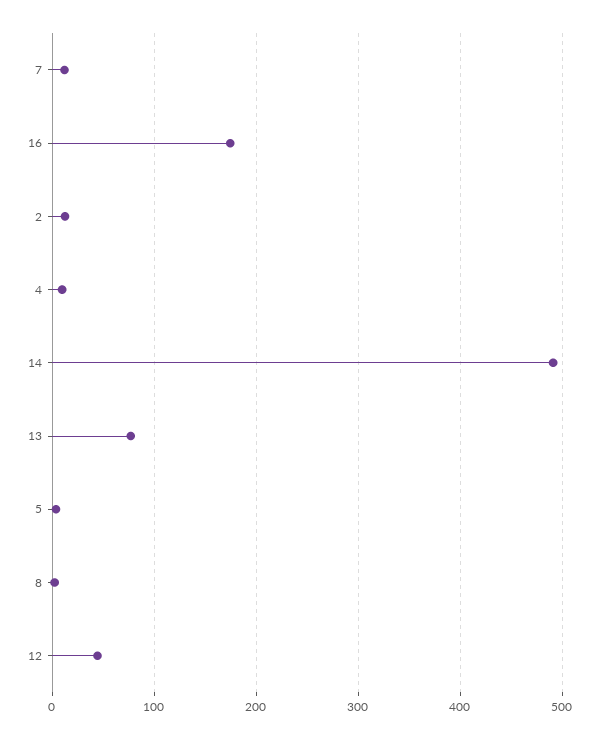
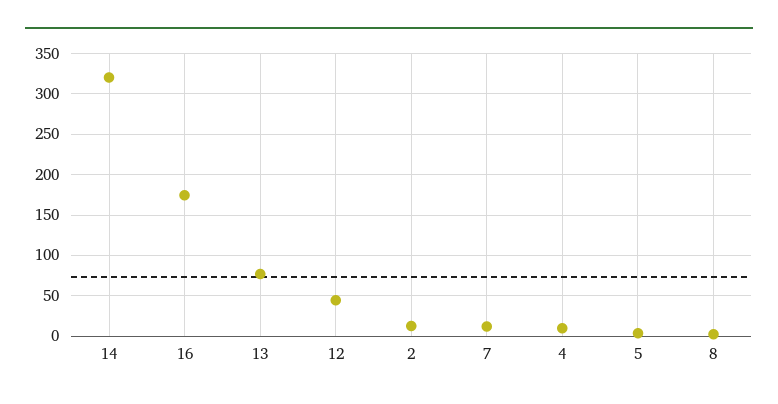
  {
    "7": 10,
    "16": 170,
    "2": 10,
    "4": 10,
-   "14": 490,
+   "14": 320,
    "13": 80,
    "5": 0,
    "8": 0,
    "12": 40
  }

